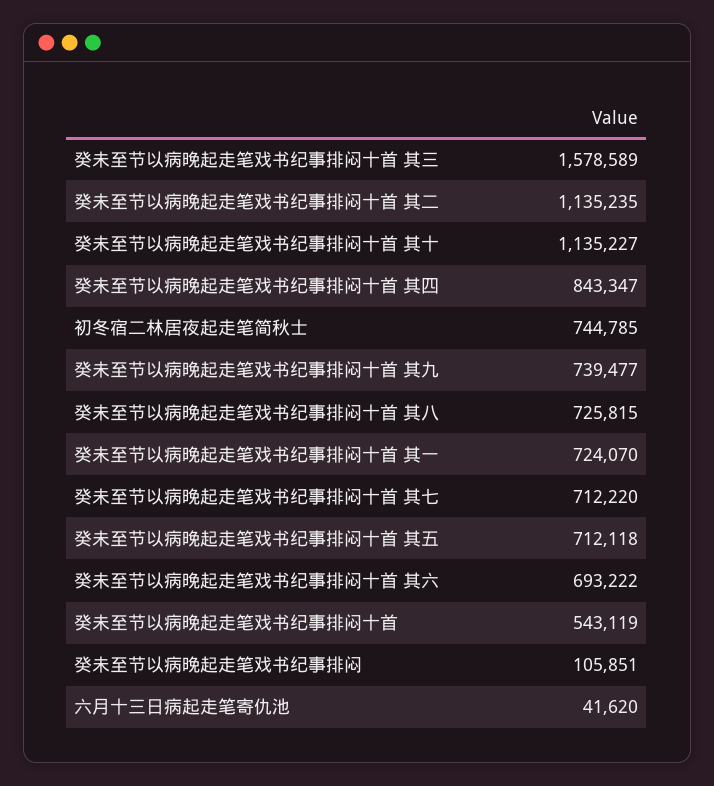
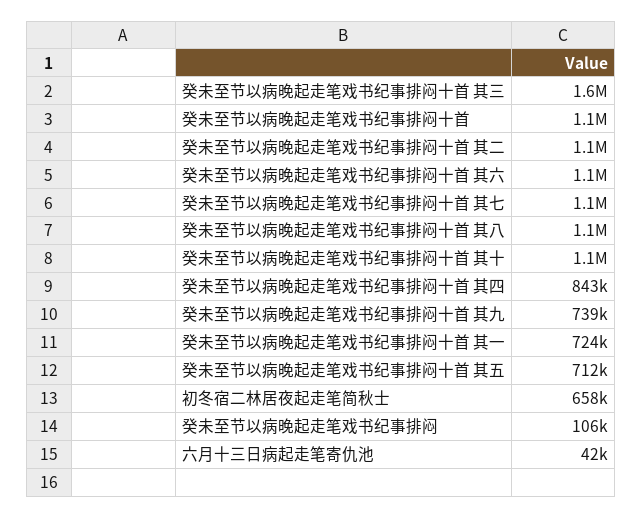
  {
    "癸未至节以病晚起走笔戏书纪事排闷十首 其三": 1578589,
    "癸未至节以病晚起走笔戏书纪事排闷十首 其二": 1135235,
    "癸未至节以病晚起走笔戏书纪事排闷十首 其十": 1135227,
    "癸未至节以病晚起走笔戏书纪事排闷十首 其四": 843347,
-   "初冬宿二林居夜起走笔简秋士": 744785,
+   "初冬宿二林居夜起走笔简秋士": 658000,
    "癸未至节以病晚起走笔戏书纪事排闷十首 其九": 739477,
-   "癸未至节以病晚起走笔戏书纪事排闷十首 其八": 725815,
+   "癸未至节以病晚起走笔戏书纪事排闷十首 其八": 1100000,
    "癸未至节以病晚起走笔戏书纪事排闷十首 其一": 724070,
-   "癸未至节以病晚起走笔戏书纪事排闷十首 其七": 712220,
+   "癸未至节以病晚起走笔戏书纪事排闷十首 其七": 1100000,
    "癸未至节以病晚起走笔戏书纪事排闷十首 其五": 712118,
-   "癸未至节以病晚起走笔戏书纪事排闷十首 其六": 693222,
+   "癸未至节以病晚起走笔戏书纪事排闷十首 其六": 1100000,
-   "癸未至节以病晚起走笔戏书纪事排闷十首": 543119,
+   "癸未至节以病晚起走笔戏书纪事排闷十首": 1100000,
    "癸未至节以病晚起走笔戏书纪事排闷": 105851,
    "六月十三日病起走笔寄仇池": 41620
  }

